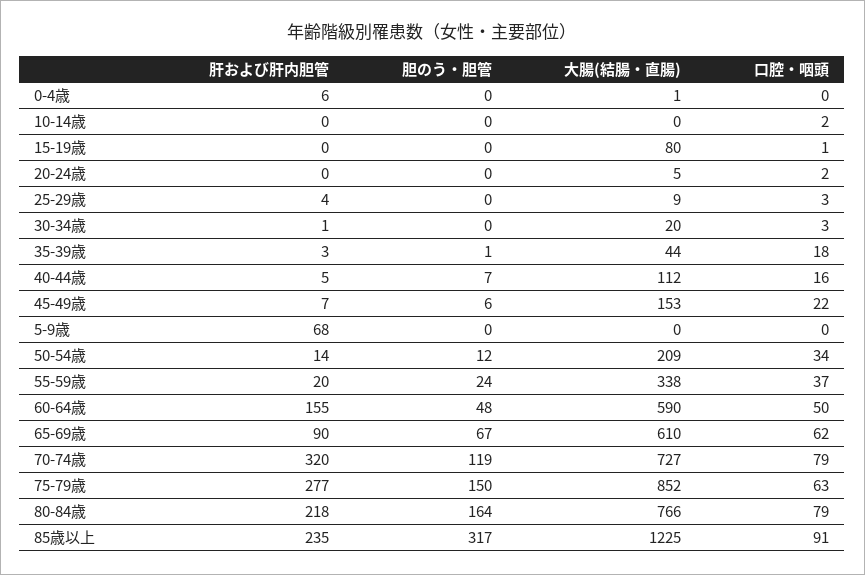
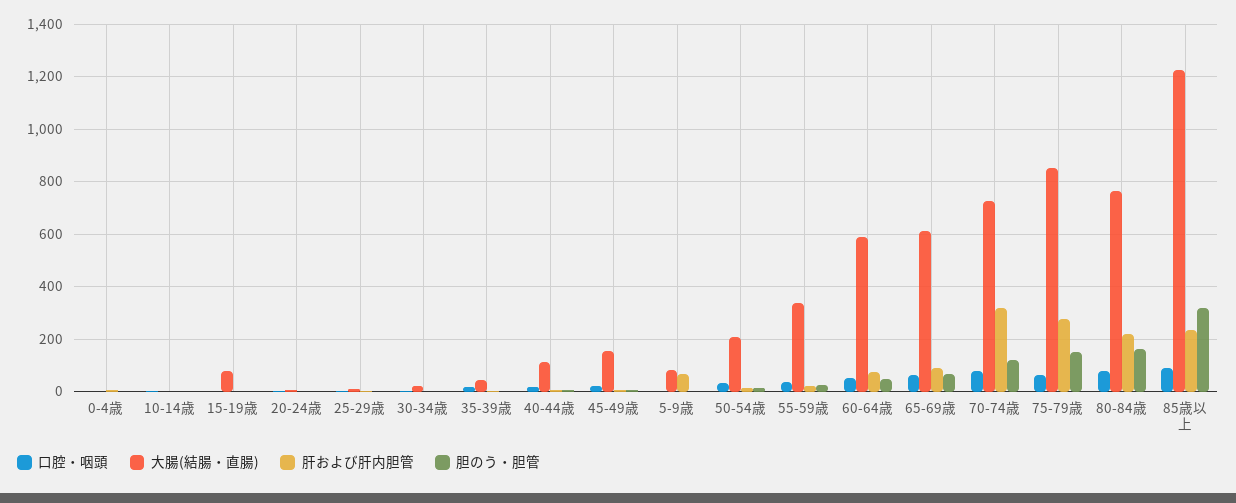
  {
    "肝および肝内胆管": {
      "0-4歳": 6,
      "10-14歳": 0,
      "15-19歳": 0,
      "20-24歳": 0,
      "25-29歳": 4,
      "30-34歳": 1,
      "35-39歳": 3,
      "40-44歳": 5,
      "45-49歳": 7,
      "5-9歳": 68,
      "50-54歳": 14,
      "55-59歳": 20,
-     "60-64歳": 155,
+     "60-64歳": 75,
      "65-69歳": 90,
      "70-74歳": 320,
      "75-79歳": 277,
      "80-84歳": 218,
      "85歳以上": 235
    },
    "胆のう・胆管": {
      "0-4歳": 0,
      "10-14歳": 0,
      "15-19歳": 0,
      "20-24歳": 0,
      "25-29歳": 0,
      "30-34歳": 0,
      "35-39歳": 1,
      "40-44歳": 7,
      "45-49歳": 6,
      "5-9歳": 0,
      "50-54歳": 12,
      "55-59歳": 24,
      "60-64歳": 48,
      "65-69歳": 67,
      "70-74歳": 119,
      "75-79歳": 150,
      "80-84歳": 164,
      "85歳以上": 317
    },
    "大腸(結腸・直腸)": {
      "0-4歳": 1,
      "10-14歳": 0,
      "15-19歳": 80,
      "20-24歳": 5,
      "25-29歳": 9,
      "30-34歳": 20,
      "35-39歳": 44,
      "40-44歳": 112,
      "45-49歳": 153,
-     "5-9歳": 0,
+     "5-9歳": 75,
      "50-54歳": 209,
      "55-59歳": 338,
      "60-64歳": 590,
      "65-69歳": 610,
      "70-74歳": 727,
      "75-79歳": 852,
      "80-84歳": 766,
      "85歳以上": 1225
    },
    "口腔・咽頭": {
      "0-4歳": 0,
      "10-14歳": 2,
      "15-19歳": 1,
      "20-24歳": 2,
      "25-29歳": 3,
      "30-34歳": 3,
      "35-39歳": 18,
      "40-44歳": 16,
      "45-49歳": 22,
      "5-9歳": 0,
      "50-54歳": 34,
      "55-59歳": 37,
      "60-64歳": 50,
      "65-69歳": 62,
      "70-74歳": 79,
      "75-79歳": 63,
      "80-84歳": 79,
      "85歳以上": 91
    }
  }

